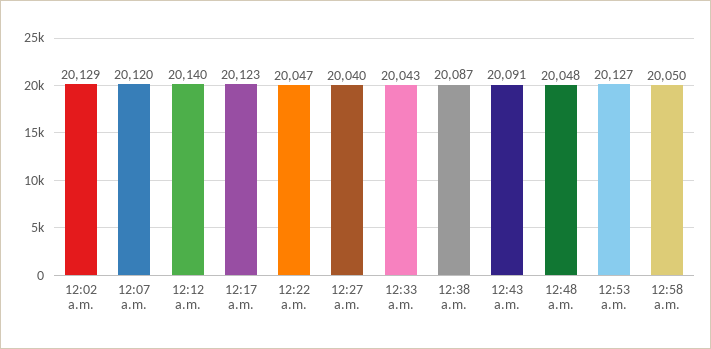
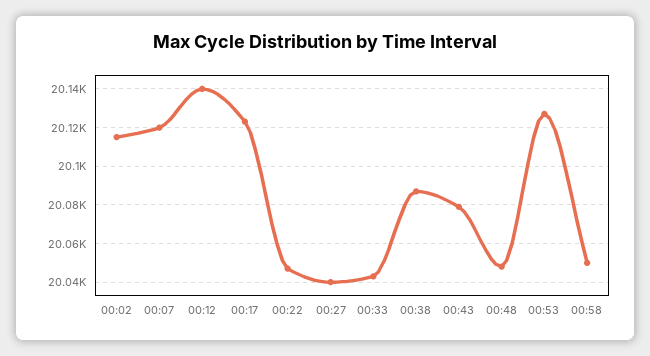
  {
-   "12:02 a.m.": 20129,
+   "12:02 a.m.": 20115,
    "12:07 a.m.": 20120,
    "12:12 a.m.": 20140,
    "12:17 a.m.": 20123,
    "12:22 a.m.": 20047,
    "12:27 a.m.": 20040,
    "12:33 a.m.": 20043,
    "12:38 a.m.": 20087,
-   "12:43 a.m.": 20091,
+   "12:43 a.m.": 20080,
    "12:48 a.m.": 20048,
    "12:53 a.m.": 20127,
    "12:58 a.m.": 20050
  }

